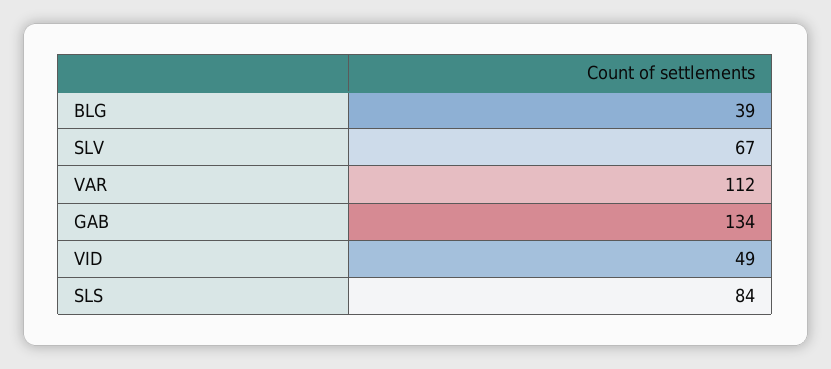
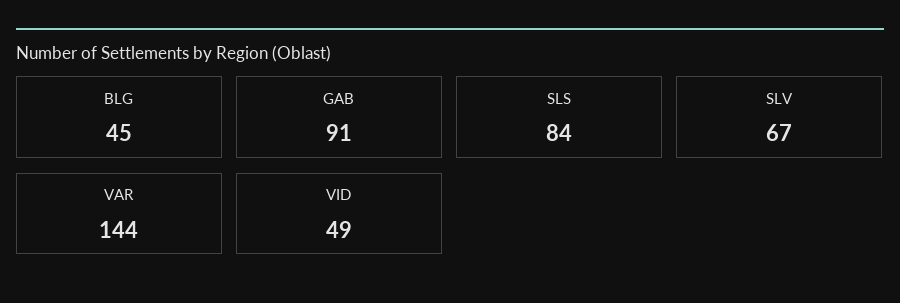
  {
-   "BLG": 39,
+   "BLG": 45,
    "SLV": 67,
-   "VAR": 112,
+   "VAR": 144,
-   "GAB": 134,
+   "GAB": 91,
    "VID": 49,
    "SLS": 84
  }

